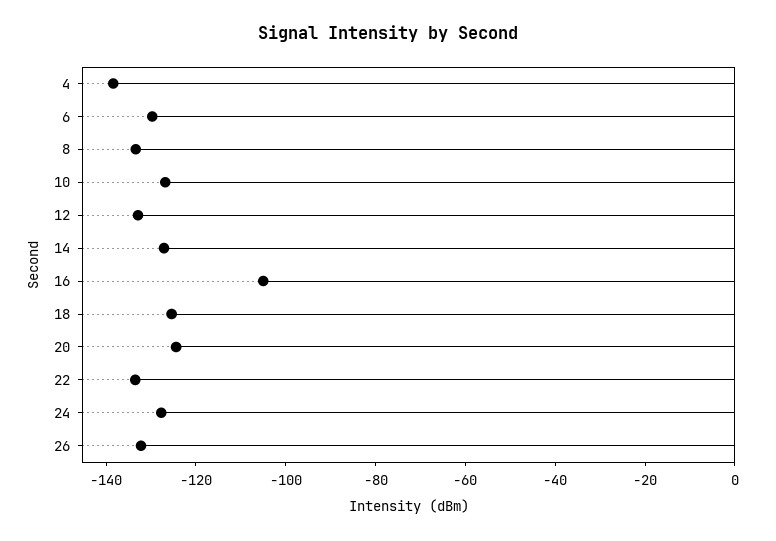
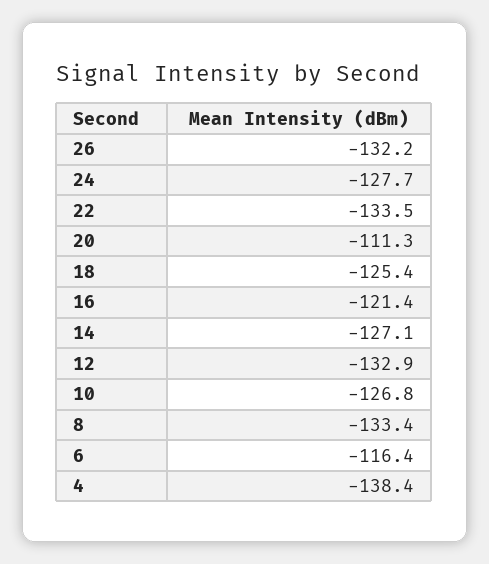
  {
    "4": -138.4,
-   "6": -130,
+   "6": -116.4,
    "8": -133.4,
    "10": -126.8,
    "12": -132.9,
    "14": -127.1,
-   "16": -105,
+   "16": -121.4,
    "18": -125.4,
-   "20": -125,
+   "20": -111.3,
    "22": -133.5,
    "24": -127.7,
    "26": -132.2
  }

